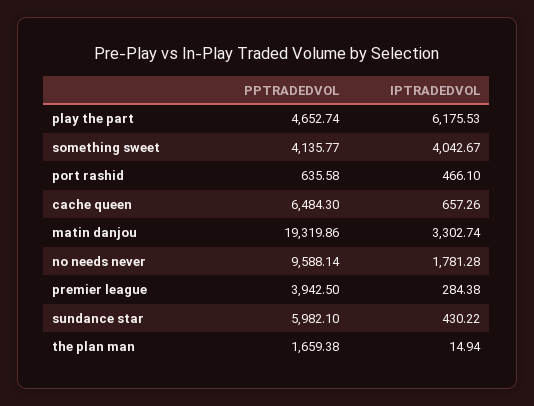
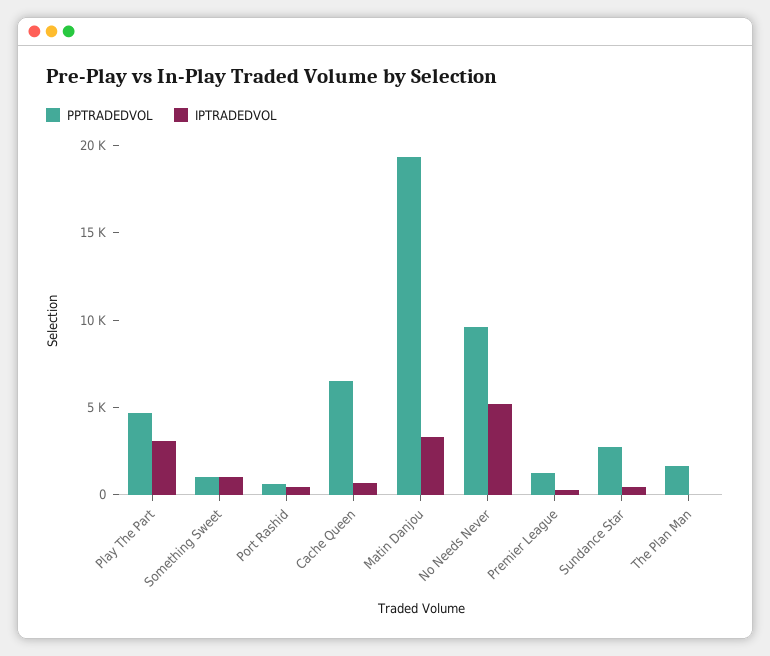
  {
    "PPTRADEDVOL": {
      "play the part": 4652.74,
-     "something sweet": 4135.77,
+     "something sweet": 1000,
      "port rashid": 635.58,
      "cache queen": 6484.3,
      "matin danjou": 19319.86,
      "no needs never": 9588.14,
-     "premier league": 3942.5,
+     "premier league": 1000,
-     "sundance star": 5982.1,
+     "sundance star": 3000,
      "the plan man": 1659.38
    },
    "IPTRADEDVOL": {
-     "play the part": 6175.53,
+     "play the part": 3000,
-     "something sweet": 4042.67,
+     "something sweet": 1000,
      "port rashid": 466.1,
      "cache queen": 657.26,
      "matin danjou": 3302.74,
-     "no needs never": 1781.28,
+     "no needs never": 5000,
      "premier league": 284.38,
      "sundance star": 430.22,
      "the plan man": 14.94
    }
  }

